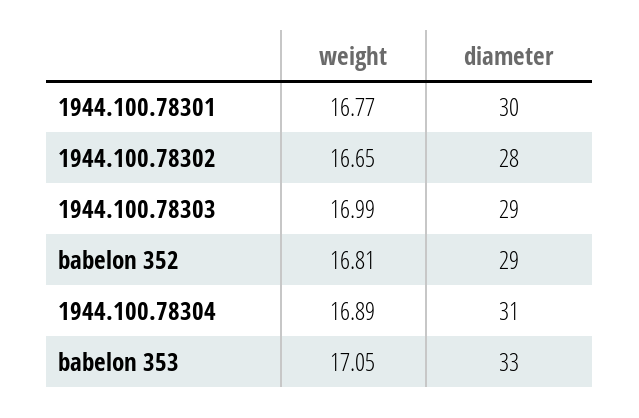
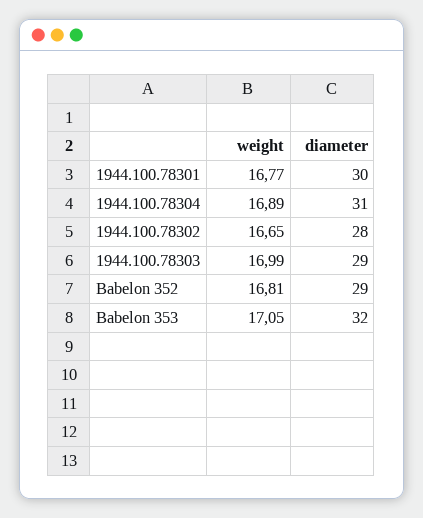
  {
    "weight": {
      "1944.100.78301": 16.77,
      "1944.100.78302": 16.65,
      "1944.100.78303": 16.99,
      "babelon 352": 16.81,
      "1944.100.78304": 16.89,
      "babelon 353": 17.05
    },
    "diameter": {
      "1944.100.78301": 30,
      "1944.100.78302": 28,
      "1944.100.78303": 29,
      "babelon 352": 29,
      "1944.100.78304": 31,
-     "babelon 353": 33
+     "babelon 353": 32
    }
  }

